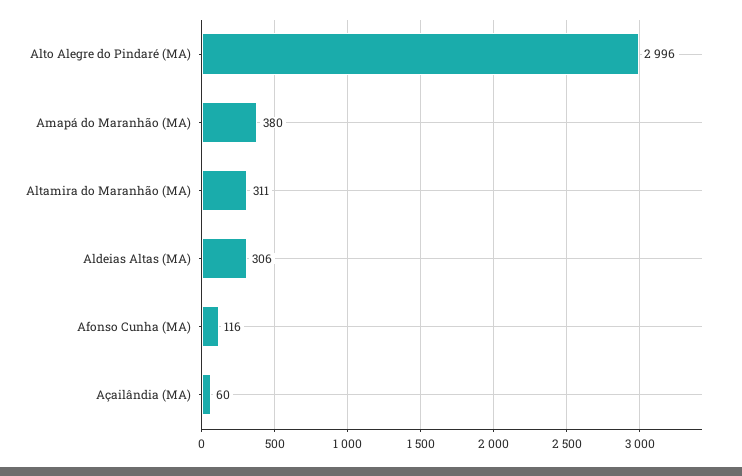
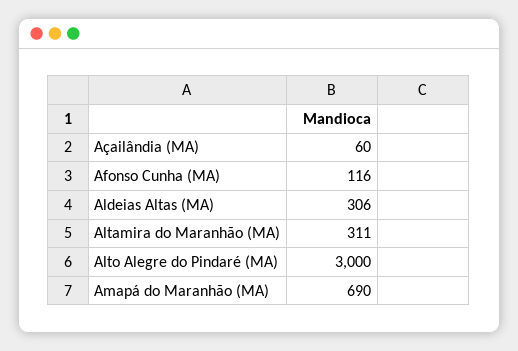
  {
-   "Alto Alegre do Pindaré (MA)": 2996,
+   "Alto Alegre do Pindaré (MA)": 3000,
-   "Amapá do Maranhão (MA)": 380,
+   "Amapá do Maranhão (MA)": 690,
    "Altamira do Maranhão (MA)": 311,
    "Aldeias Altas (MA)": 306,
    "Afonso Cunha (MA)": 116,
    "Açailândia (MA)": 60
  }

